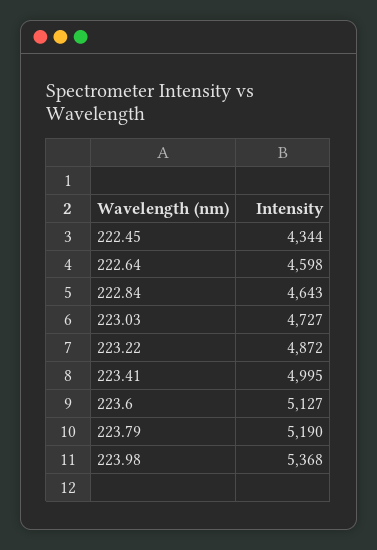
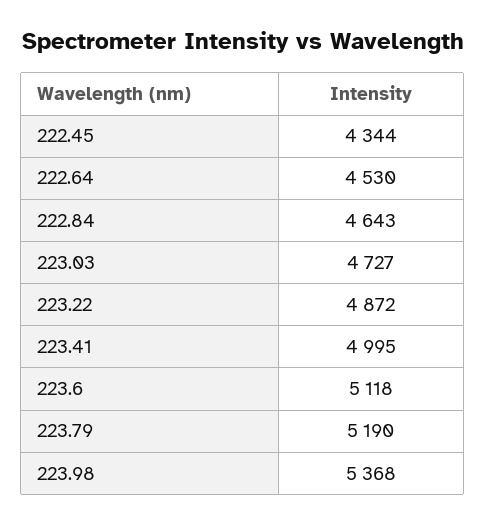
  {
    "222.45": 4344,
-   "222.64": 4598,
+   "222.64": 4530,
    "222.84": 4643,
    "223.03": 4727,
    "223.22": 4872,
    "223.41": 4995,
-   "223.6": 5127,
+   "223.6": 5118,
    "223.79": 5190,
    "223.98": 5368
  }

